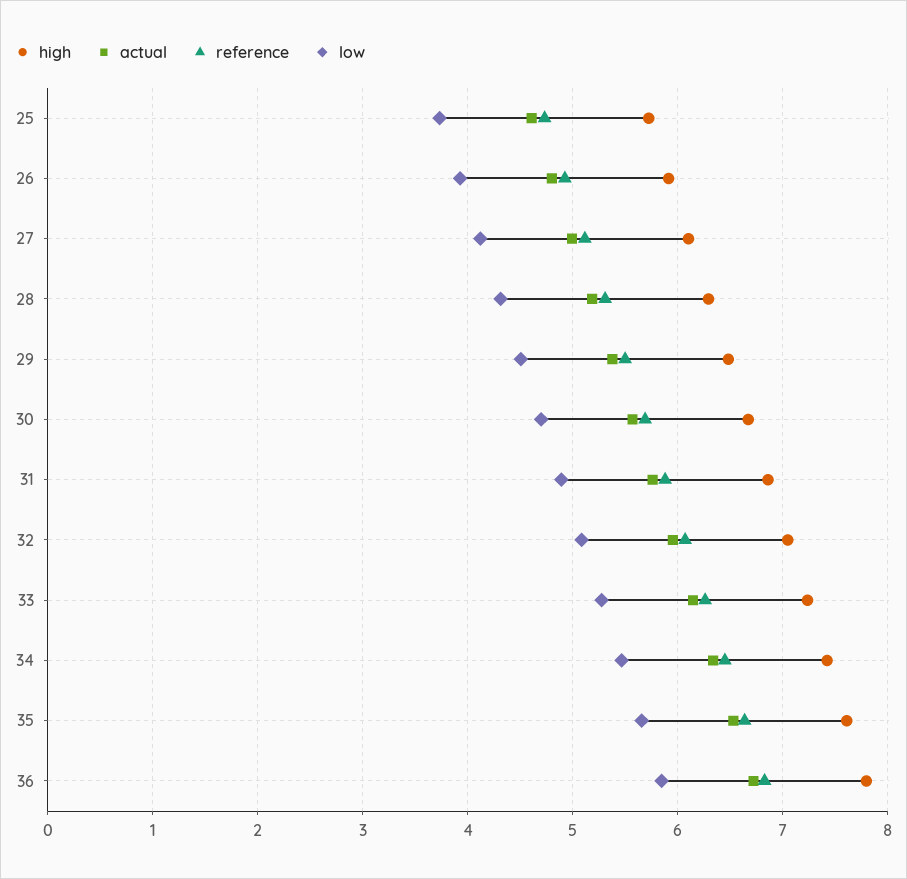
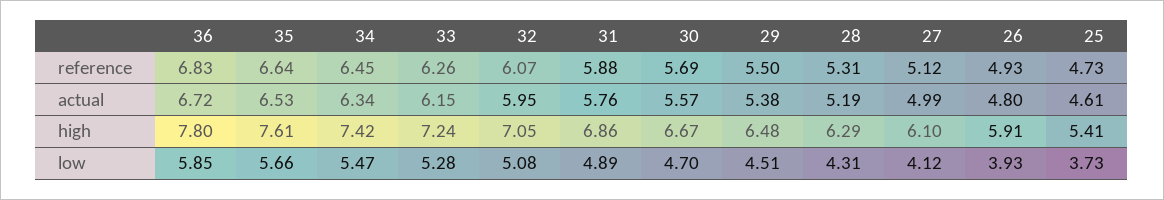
  {
    "high": {
-     "25": 5.7,
+     "25": 5.41,
      "26": 5.91,
      "27": 6.1,
      "28": 6.29,
      "29": 6.48,
      "30": 6.67,
      "31": 6.86,
      "32": 7.05,
      "33": 7.24,
      "34": 7.42,
      "35": 7.61,
      "36": 7.8
    },
    "actual": {
      "25": 4.61,
      "26": 4.8,
      "27": 4.99,
      "28": 5.19,
      "29": 5.38,
      "30": 5.57,
      "31": 5.76,
      "32": 5.95,
      "33": 6.15,
      "34": 6.34,
      "35": 6.53,
      "36": 6.72
    },
    "reference": {
      "25": 4.73,
      "26": 4.93,
      "27": 5.12,
      "28": 5.31,
      "29": 5.5,
      "30": 5.69,
      "31": 5.88,
      "32": 6.07,
      "33": 6.26,
      "34": 6.45,
      "35": 6.64,
      "36": 6.83
    },
    "low": {
      "25": 3.73,
      "26": 3.93,
      "27": 4.12,
      "28": 4.31,
      "29": 4.51,
      "30": 4.7,
      "31": 4.89,
      "32": 5.08,
      "33": 5.28,
      "34": 5.47,
      "35": 5.66,
      "36": 5.85
    }
  }

